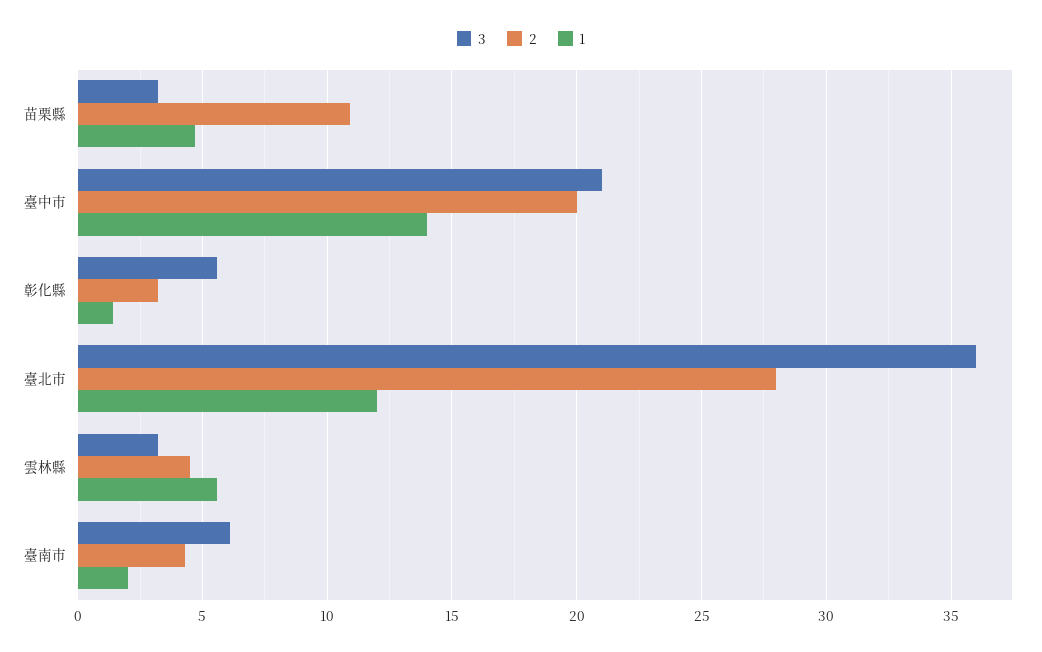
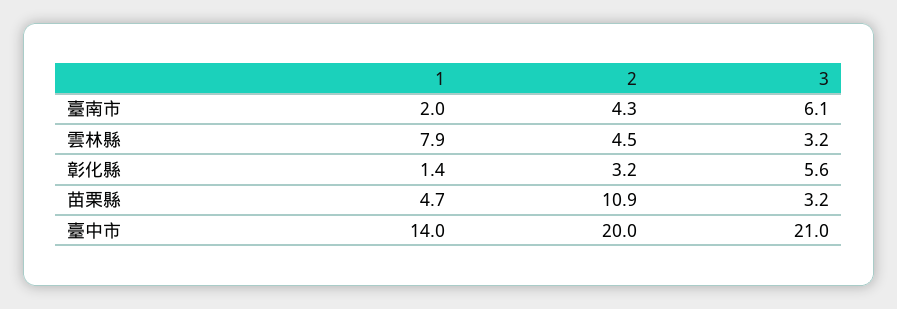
  {
    "3": {
      "苗栗縣": 3.2,
      "臺中市": 21,
      "彰化縣": 5.6,
-     "臺北市": 36,
      "雲林縣": 3.2,
      "臺南市": 6.1
    },
    "2": {
      "苗栗縣": 10.9,
      "臺中市": 20,
      "彰化縣": 3.2,
-     "臺北市": 28,
      "雲林縣": 4.5,
      "臺南市": 4.3
    },
    "1": {
      "苗栗縣": 4.7,
      "臺中市": 14,
      "彰化縣": 1.4,
-     "臺北市": 12,
-     "雲林縣": 5.5,
+     "雲林縣": 7.9,
      "臺南市": 2
    }
  }

